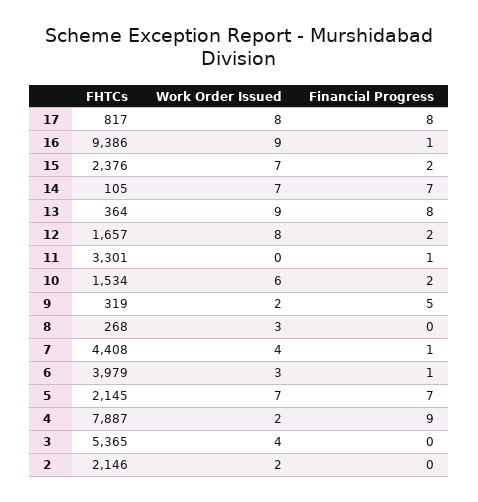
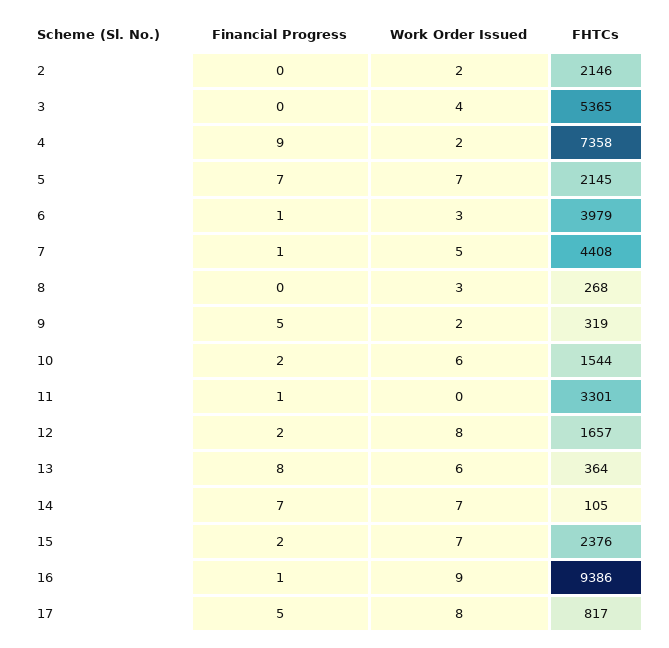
  {
    "FHTCs": {
      "17": 817,
      "16": 9386,
      "15": 2376,
      "14": 105,
      "13": 364,
      "12": 1657,
      "11": 3301,
-     "10": 1534,
+     "10": 1544,
      "9": 319,
      "8": 268,
      "7": 4408,
      "6": 3979,
      "5": 2145,
-     "4": 7887,
+     "4": 7358,
      "3": 5365,
      "2": 2146
    },
    "Work Order Issued": {
      "17": 8,
      "16": 9,
      "15": 7,
      "14": 7,
-     "13": 9,
+     "13": 6,
      "12": 8,
      "11": 0,
      "10": 6,
      "9": 2,
      "8": 3,
-     "7": 4,
+     "7": 5,
      "6": 3,
      "5": 7,
      "4": 2,
      "3": 4,
      "2": 2
    },
    "Financial Progress": {
-     "17": 8,
+     "17": 5,
      "16": 1,
      "15": 2,
      "14": 7,
      "13": 8,
      "12": 2,
      "11": 1,
      "10": 2,
      "9": 5,
      "8": 0,
      "7": 1,
      "6": 1,
      "5": 7,
      "4": 9,
      "3": 0,
      "2": 0
    }
  }

